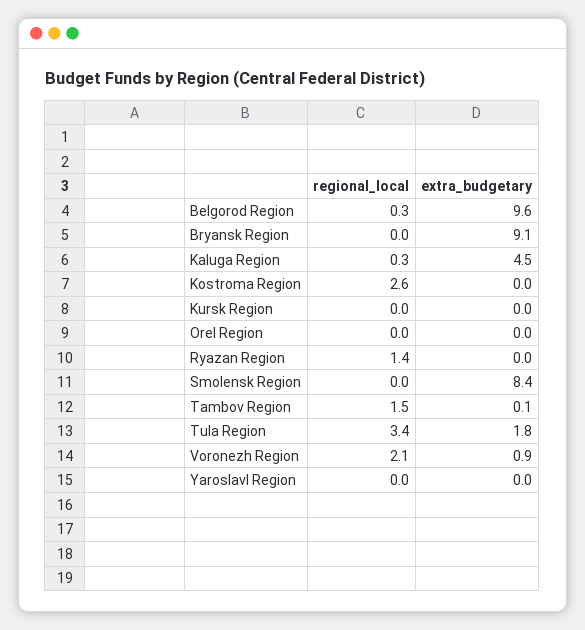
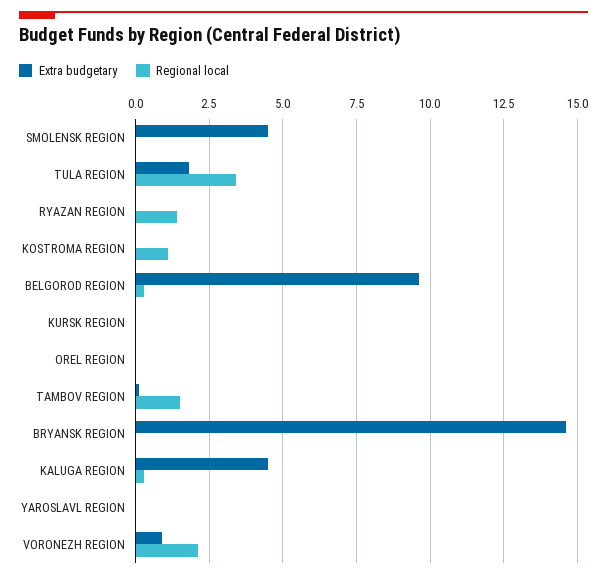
  {
    "regional_local": {
      "Belgorod Region": 0.3,
      "Bryansk Region": 0,
      "Kaluga Region": 0.3,
-     "Kostroma Region": 2.6,
+     "Kostroma Region": 1,
      "Kursk Region": 0,
      "Orel Region": 0,
      "Ryazan Region": 1.4,
      "Smolensk Region": 0,
      "Tambov Region": 1.5,
      "Tula Region": 3.4,
      "Voronezh Region": 2.1,
      "Yaroslavl Region": 0
    },
    "extra_budgetary": {
      "Belgorod Region": 9.6,
-     "Bryansk Region": 9.1,
+     "Bryansk Region": 14.5,
      "Kaluga Region": 4.5,
      "Kostroma Region": 0,
      "Kursk Region": 0,
      "Orel Region": 0,
      "Ryazan Region": 0,
-     "Smolensk Region": 8.4,
+     "Smolensk Region": 4.5,
      "Tambov Region": 0.1,
      "Tula Region": 1.8,
      "Voronezh Region": 0.9,
      "Yaroslavl Region": 0
    }
  }

